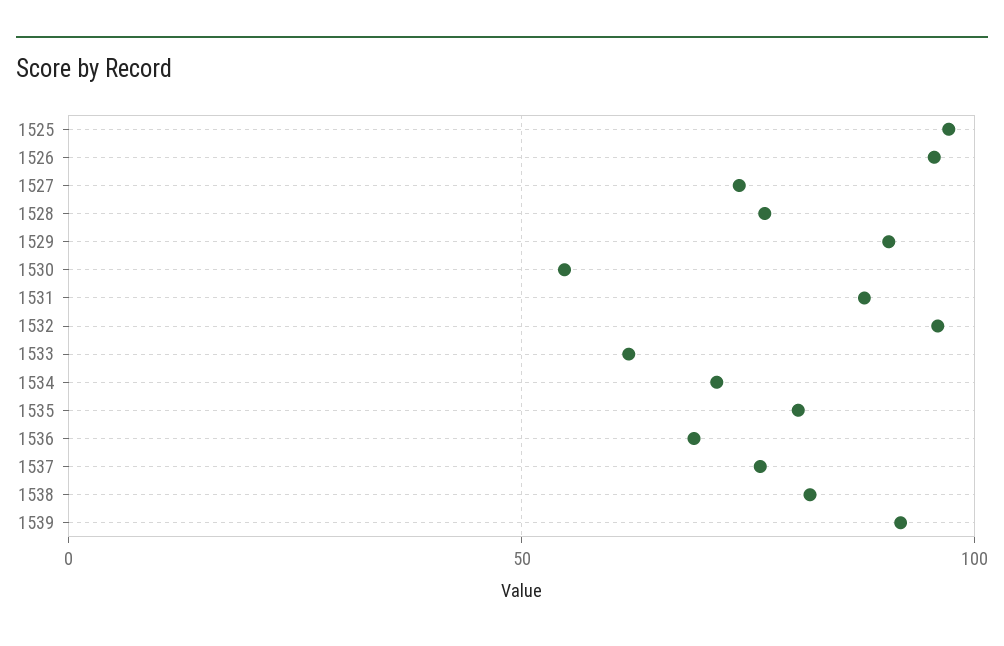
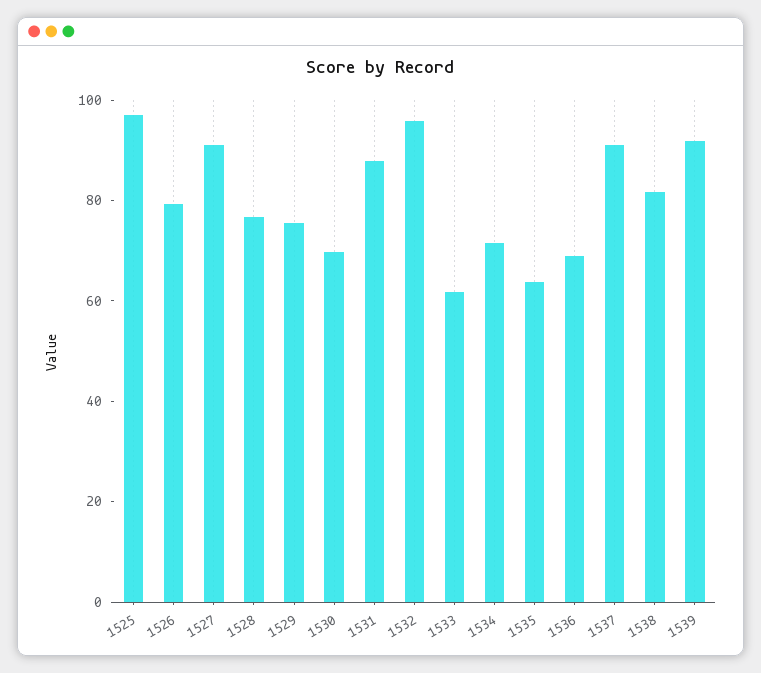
  {
    "1525": 95,
-   "1526": 95,
+   "1526": 80,
-   "1527": 75,
+   "1527": 90,
    "1528": 75,
-   "1529": 90,
+   "1529": 75,
-   "1530": 55,
+   "1530": 70,
    "1531": 90,
    "1532": 95,
    "1533": 60,
    "1534": 70,
-   "1535": 80,
+   "1535": 65,
    "1536": 70,
-   "1537": 75,
+   "1537": 90,
    "1538": 80,
    "1539": 90
  }

